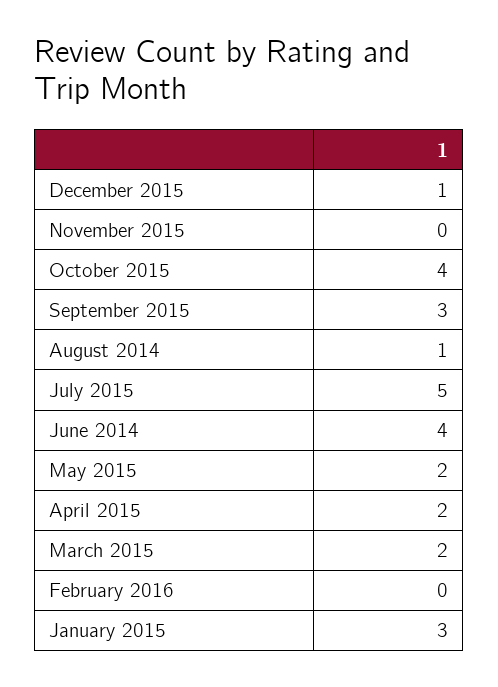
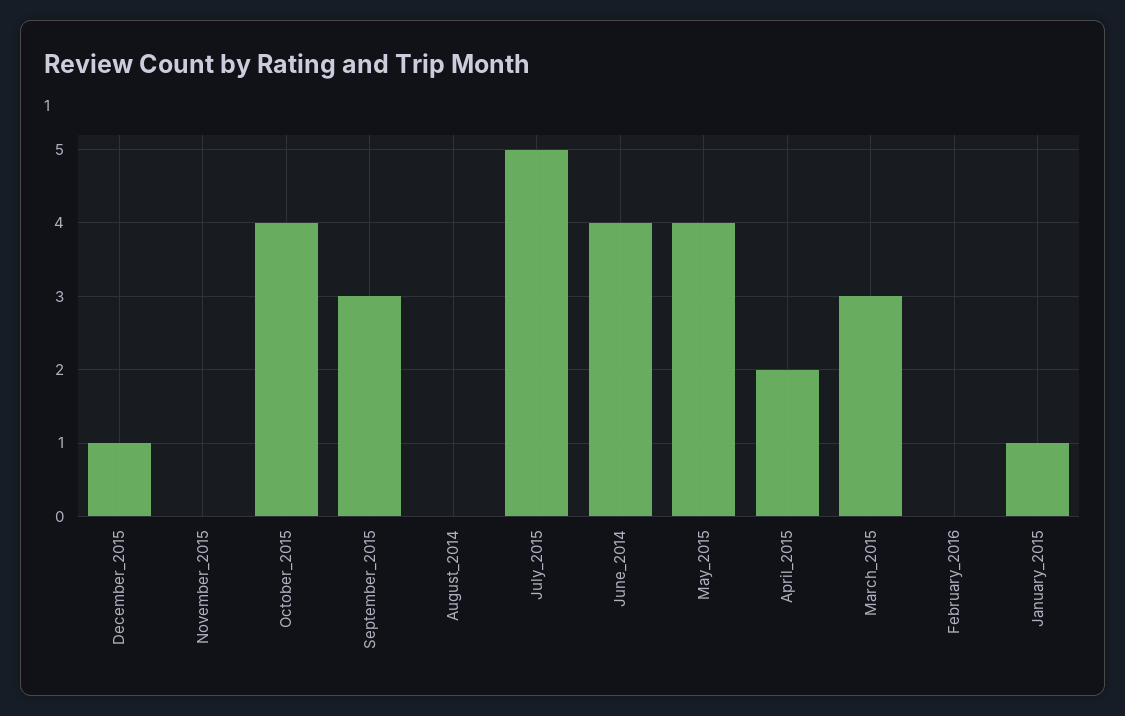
  {
    "December 2015": 1,
    "November 2015": 0,
    "October 2015": 4,
    "September 2015": 3,
-   "August 2014": 1,
+   "August 2014": 0,
    "July 2015": 5,
    "June 2014": 4,
-   "May 2015": 2,
+   "May 2015": 4,
    "April 2015": 2,
-   "March 2015": 2,
+   "March 2015": 3,
    "February 2016": 0,
-   "January 2015": 3
+   "January 2015": 1
  }

